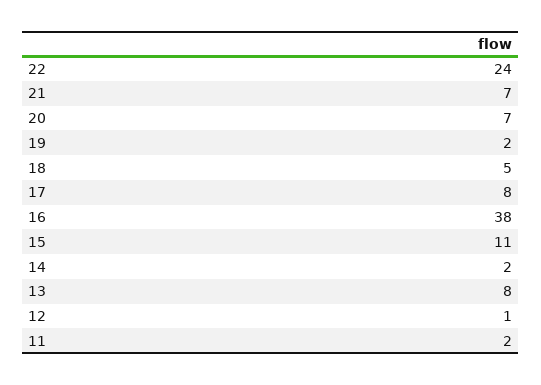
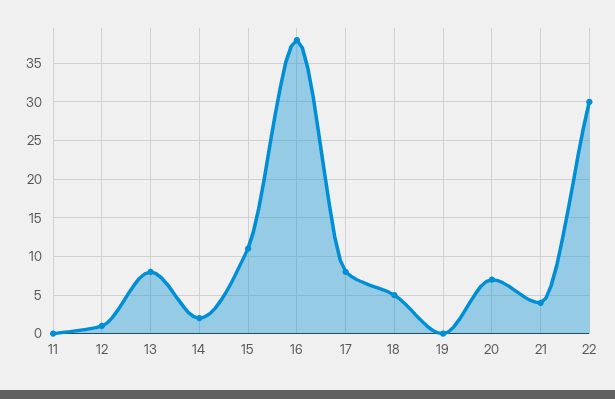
  {
-   "22": 24,
+   "22": 30,
-   "21": 7,
+   "21": 4,
    "20": 7,
-   "19": 2,
+   "19": 0,
    "18": 5,
    "17": 8,
    "16": 38,
    "15": 11,
    "14": 2,
    "13": 8,
    "12": 1,
-   "11": 2
+   "11": 0
  }

